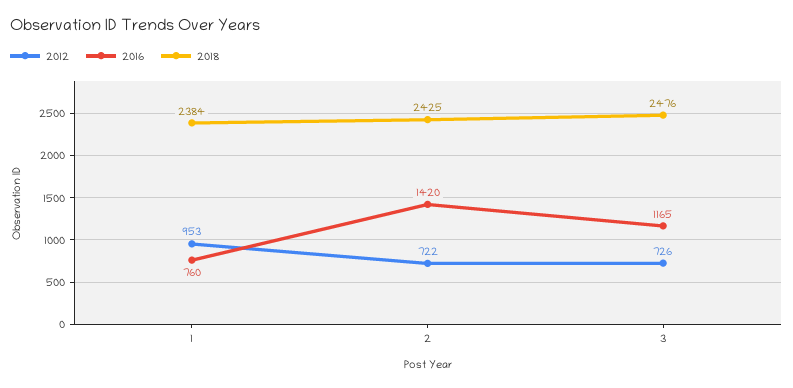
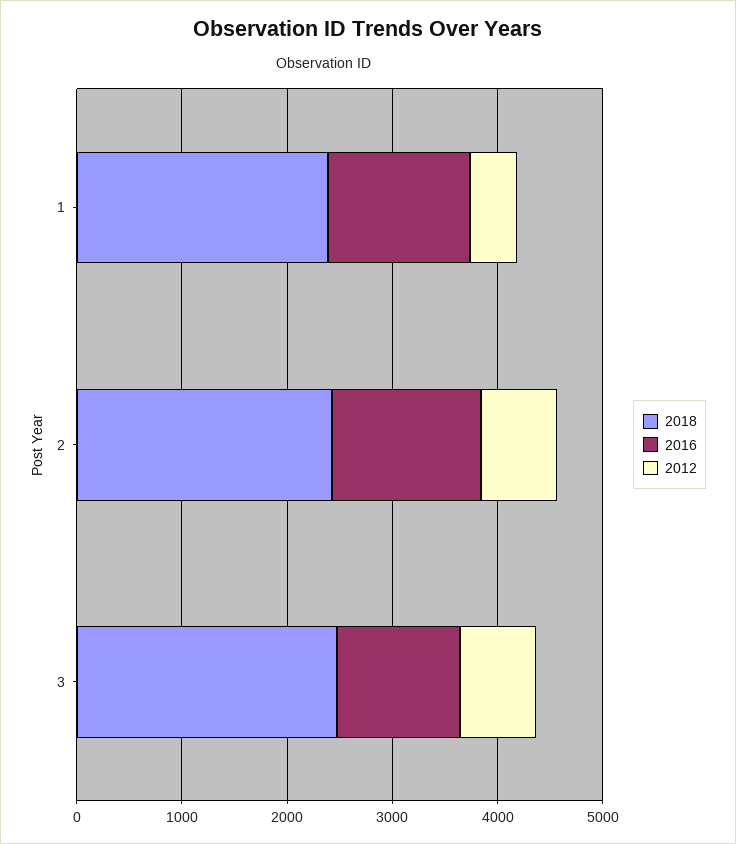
  {
    "2012": {
-     "1": 953,
+     "1": 400,
      "2": 722,
      "3": 726
    },
    "2016": {
-     "1": 760,
+     "1": 1400,
      "2": 1420,
      "3": 1165
    },
    "2018": {
      "1": 2384,
      "2": 2425,
      "3": 2476
    }
  }

